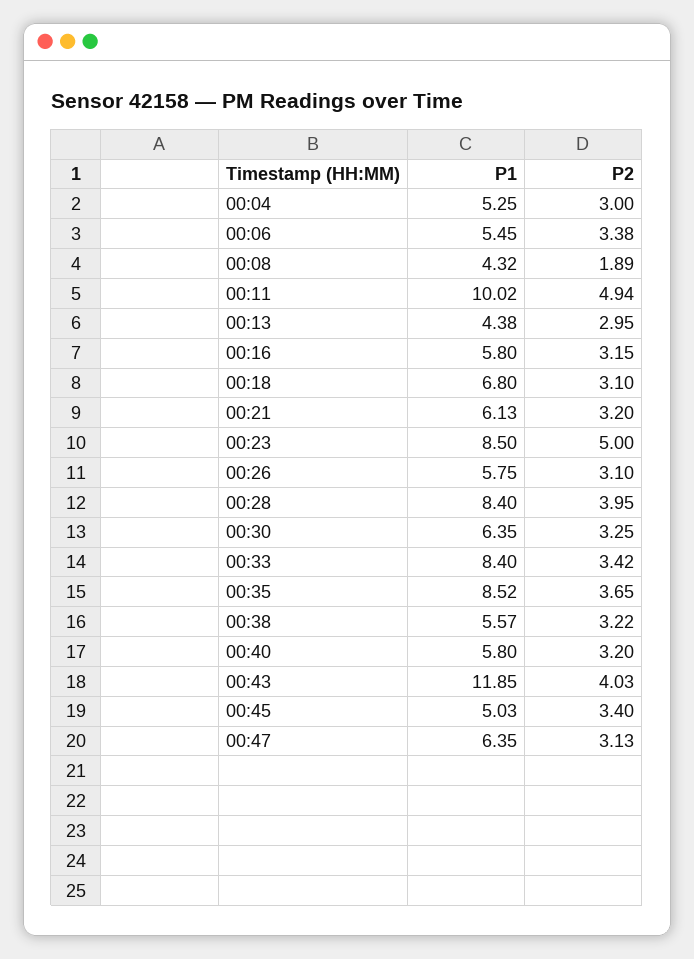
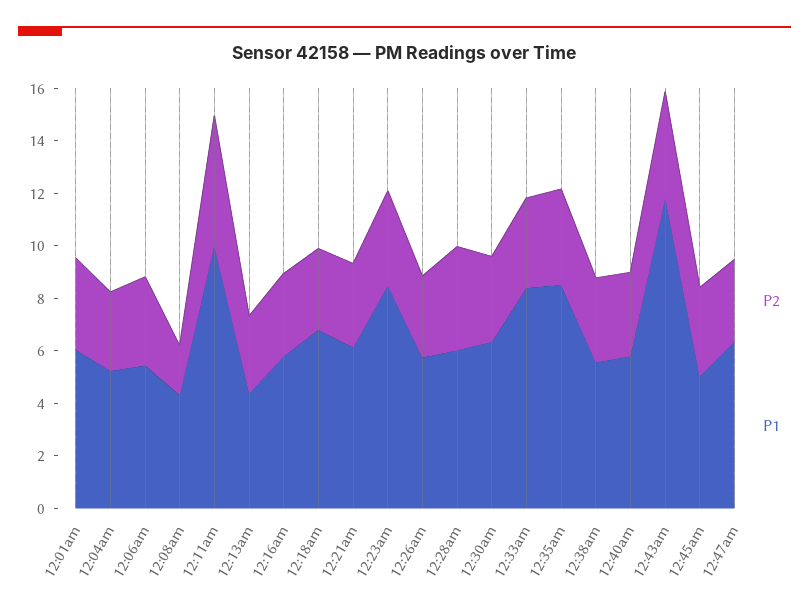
  {
    "P1": {
      "00:04": 5.25,
      "00:06": 5.45,
      "00:08": 4.32,
      "00:11": 10.02,
      "00:13": 4.38,
      "00:16": 5.8,
      "00:18": 6.8,
      "00:21": 6.13,
      "00:23": 8.5,
      "00:26": 5.75,
-     "00:28": 8.4,
+     "00:28": 6,
      "00:30": 6.35,
      "00:33": 8.4,
      "00:35": 8.52,
      "00:38": 5.57,
      "00:40": 5.8,
      "00:43": 11.85,
      "00:45": 5.03,
-     "00:47": 6.35
+     "00:47": 6.35,
+     "12:01am": 6
    },
    "P2": {
      "00:04": 3,
      "00:06": 3.38,
      "00:08": 1.89,
      "00:11": 4.94,
      "00:13": 2.95,
      "00:16": 3.15,
      "00:18": 3.1,
      "00:21": 3.2,
-     "00:23": 5,
+     "00:23": 3.5,
      "00:26": 3.1,
      "00:28": 3.95,
      "00:30": 3.25,
      "00:33": 3.42,
      "00:35": 3.65,
      "00:38": 3.22,
      "00:40": 3.2,
      "00:43": 4.03,
      "00:45": 3.4,
-     "00:47": 3.13
+     "00:47": 3.13,
+     "12:01am": 3.5
    }
  }

